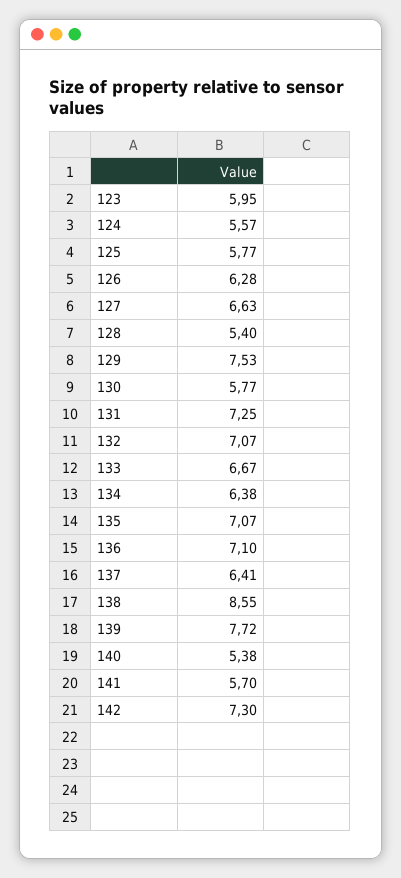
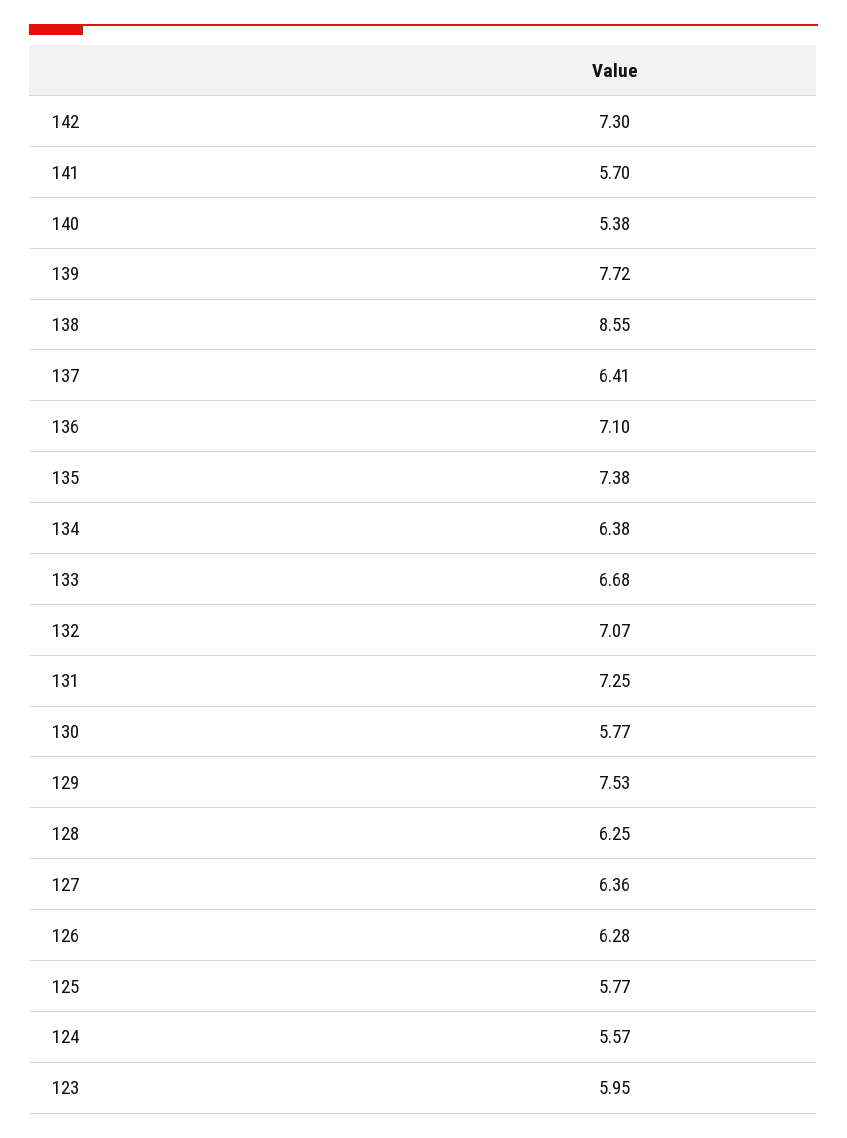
  {
    "123": 5.95,
    "124": 5.57,
    "125": 5.77,
    "126": 6.28,
-   "127": 6.63,
+   "127": 6.36,
-   "128": 5.4,
+   "128": 6.25,
    "129": 7.53,
    "130": 5.77,
    "131": 7.25,
    "132": 7.07,
-   "133": 6.67,
+   "133": 6.68,
    "134": 6.38,
-   "135": 7.07,
+   "135": 7.38,
    "136": 7.1,
    "137": 6.41,
    "138": 8.55,
    "139": 7.72,
    "140": 5.38,
    "141": 5.7,
    "142": 7.3
  }

